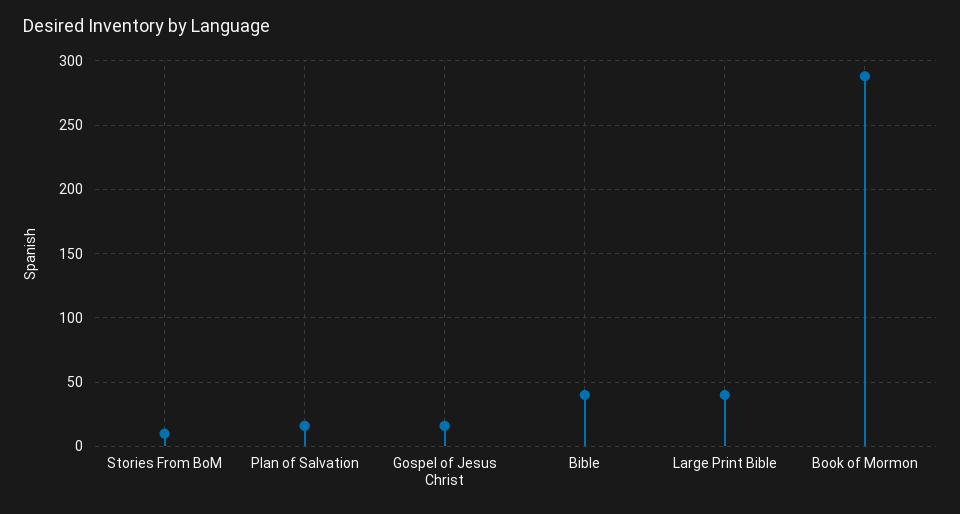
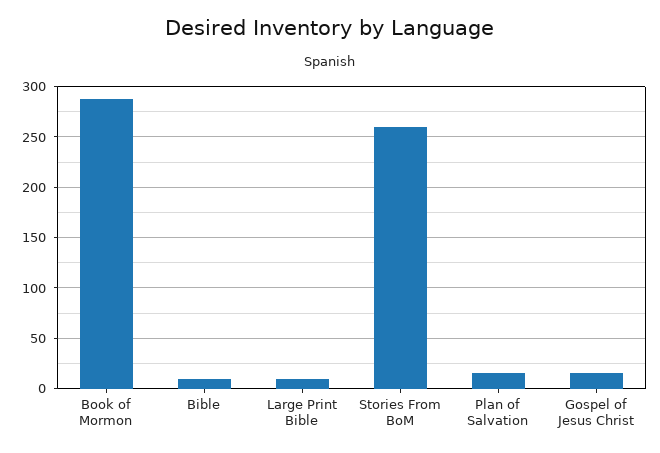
  {
-   "Stories From BoM": 10,
+   "Stories From BoM": 260,
    "Plan of Salvation": 15,
    "Gospel of Jesus Christ": 15,
-   "Bible": 40,
+   "Bible": 10,
-   "Large Print Bible": 40,
+   "Large Print Bible": 10,
    "Book of Mormon": 290
  }

